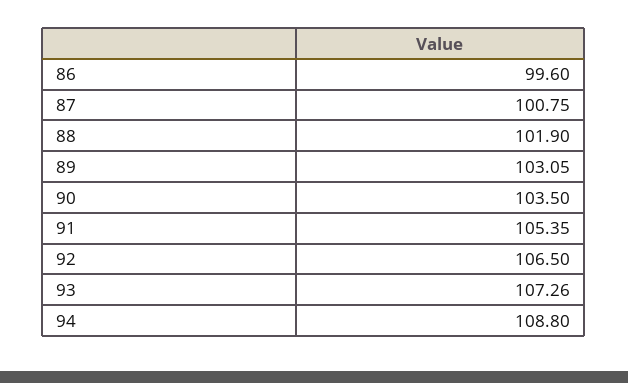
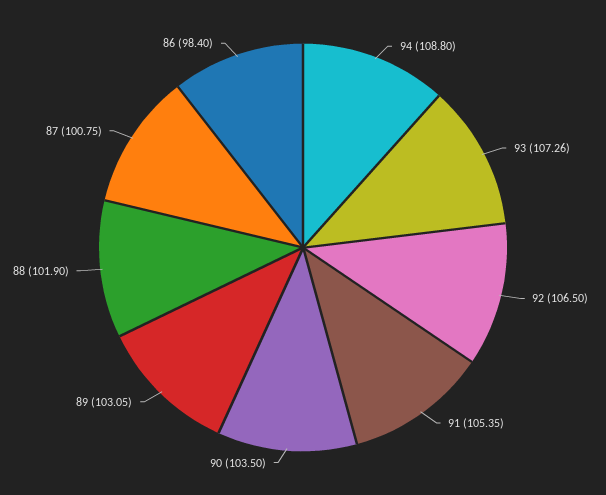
  {
-   "86": 99.6,
+   "86": 98.4,
    "87": 100.75,
    "88": 101.9,
    "89": 103.05,
    "90": 103.5,
    "91": 105.35,
    "92": 106.5,
    "93": 107.26,
    "94": 108.8
  }

